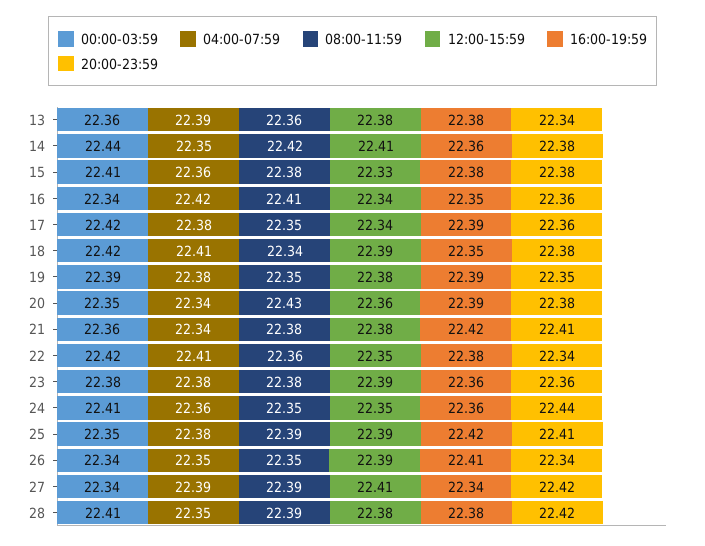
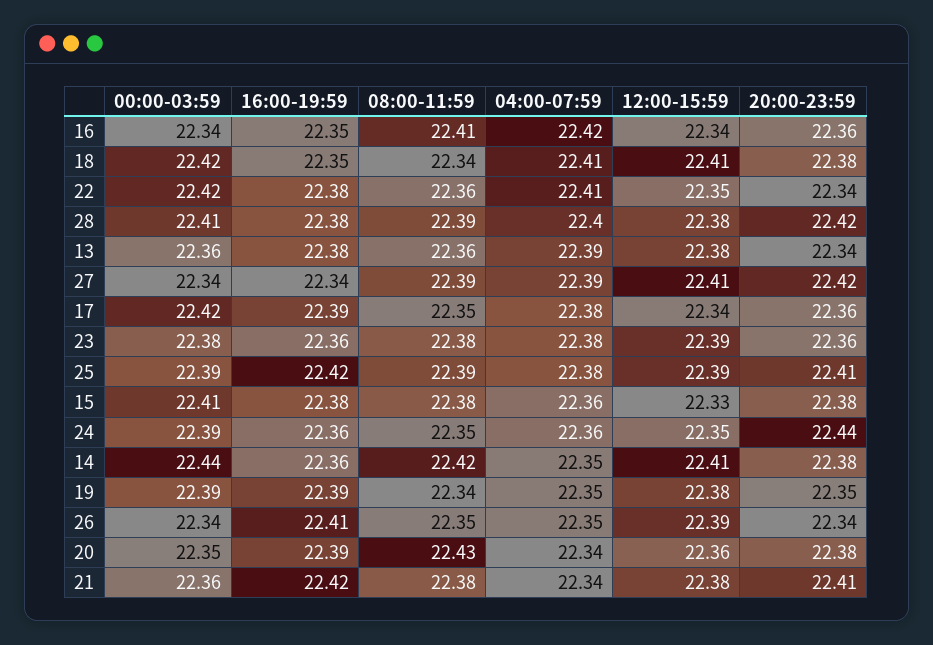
  {
    "00:00-03:59": {
      "13": 22.36,
      "14": 22.44,
      "15": 22.41,
      "16": 22.34,
      "17": 22.42,
      "18": 22.42,
      "19": 22.39,
      "20": 22.35,
      "21": 22.36,
      "22": 22.42,
      "23": 22.38,
-     "24": 22.41,
+     "24": 22.39,
-     "25": 22.35,
+     "25": 22.39,
      "26": 22.34,
      "27": 22.34,
      "28": 22.41
    },
    "04:00-07:59": {
      "13": 22.39,
      "14": 22.35,
      "15": 22.36,
      "16": 22.42,
      "17": 22.38,
      "18": 22.41,
-     "19": 22.38,
+     "19": 22.35,
      "20": 22.34,
      "21": 22.34,
      "22": 22.41,
      "23": 22.38,
      "24": 22.36,
      "25": 22.38,
      "26": 22.35,
      "27": 22.39,
-     "28": 22.35
+     "28": 22.4
    },
    "08:00-11:59": {
      "13": 22.36,
      "14": 22.42,
      "15": 22.38,
      "16": 22.41,
      "17": 22.35,
      "18": 22.34,
-     "19": 22.35,
+     "19": 22.34,
      "20": 22.43,
      "21": 22.38,
      "22": 22.36,
      "23": 22.38,
      "24": 22.35,
      "25": 22.39,
      "26": 22.35,
      "27": 22.39,
      "28": 22.39
    },
    "12:00-15:59": {
      "13": 22.38,
      "14": 22.41,
      "15": 22.33,
      "16": 22.34,
      "17": 22.34,
-     "18": 22.39,
+     "18": 22.41,
      "19": 22.38,
      "20": 22.36,
      "21": 22.38,
      "22": 22.35,
      "23": 22.39,
      "24": 22.35,
      "25": 22.39,
      "26": 22.39,
      "27": 22.41,
      "28": 22.38
    },
    "16:00-19:59": {
      "13": 22.38,
      "14": 22.36,
      "15": 22.38,
      "16": 22.35,
      "17": 22.39,
      "18": 22.35,
      "19": 22.39,
      "20": 22.39,
      "21": 22.42,
      "22": 22.38,
      "23": 22.36,
      "24": 22.36,
      "25": 22.42,
      "26": 22.41,
      "27": 22.34,
      "28": 22.38
    },
    "20:00-23:59": {
      "13": 22.34,
      "14": 22.38,
      "15": 22.38,
      "16": 22.36,
      "17": 22.36,
      "18": 22.38,
      "19": 22.35,
      "20": 22.38,
      "21": 22.41,
      "22": 22.34,
      "23": 22.36,
      "24": 22.44,
      "25": 22.41,
      "26": 22.34,
      "27": 22.42,
      "28": 22.42
    }
  }

